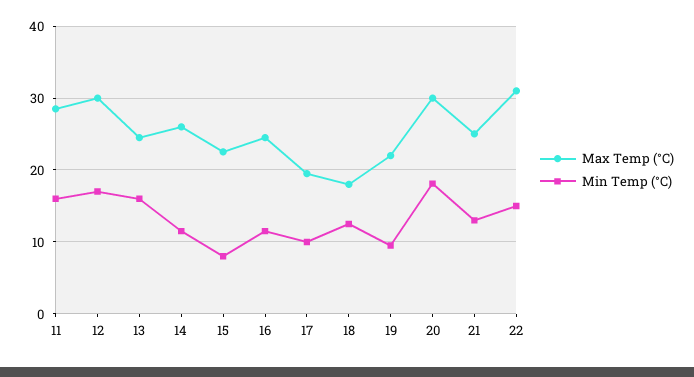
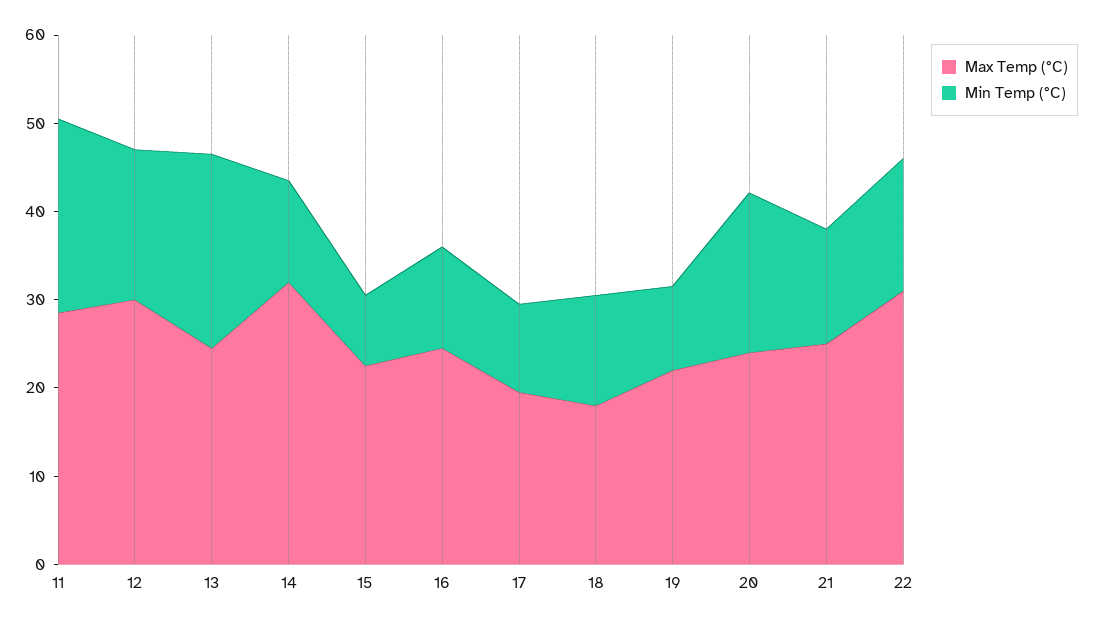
  {
    "Max Temp (°C)": {
      "11": 29,
      "12": 30,
      "13": 25,
-     "14": 26,
+     "14": 32,
      "15": 23,
      "16": 25,
      "17": 20,
      "18": 18,
      "19": 22,
-     "20": 30,
+     "20": 24,
      "21": 25,
      "22": 31
    },
    "Min Temp (°C)": {
-     "11": 16,
+     "11": 22,
      "12": 17,
-     "13": 16,
+     "13": 22,
      "14": 12,
      "15": 8,
      "16": 12,
      "17": 10,
      "18": 13,
      "19": 10,
      "20": 18,
      "21": 13,
      "22": 15
    }
  }

